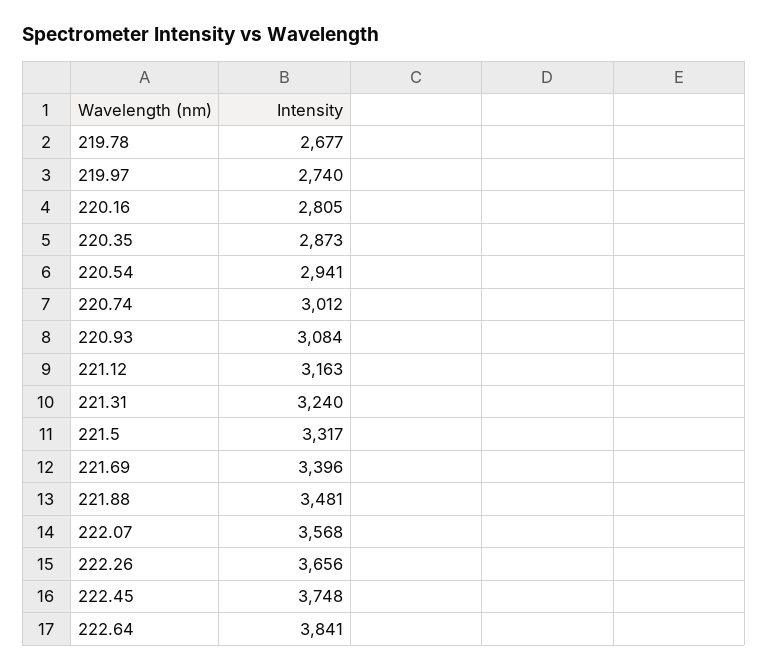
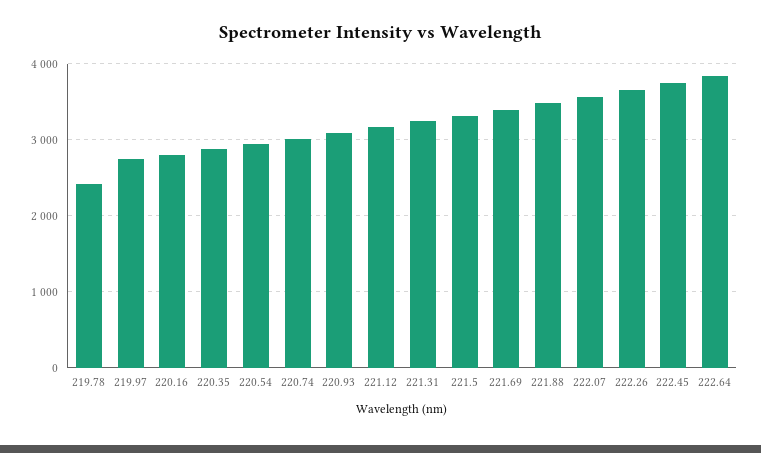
  {
-   "219.78": 2677,
+   "219.78": 2400,
    "219.97": 2740,
    "220.16": 2805,
    "220.35": 2873,
    "220.54": 2941,
    "220.74": 3012,
    "220.93": 3084,
    "221.12": 3163,
    "221.31": 3240,
    "221.5": 3317,
    "221.69": 3396,
    "221.88": 3481,
    "222.07": 3568,
    "222.26": 3656,
    "222.45": 3748,
    "222.64": 3841
  }

